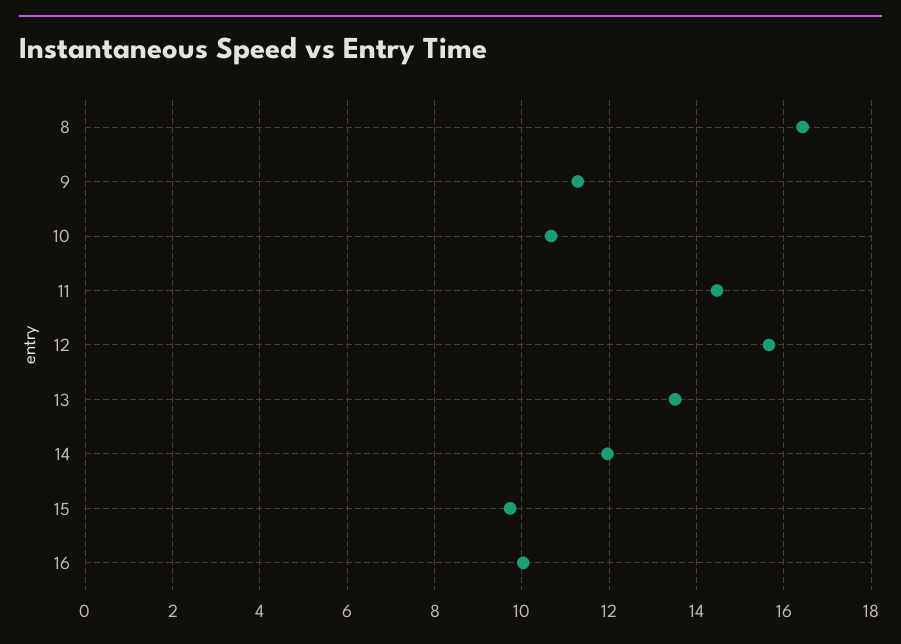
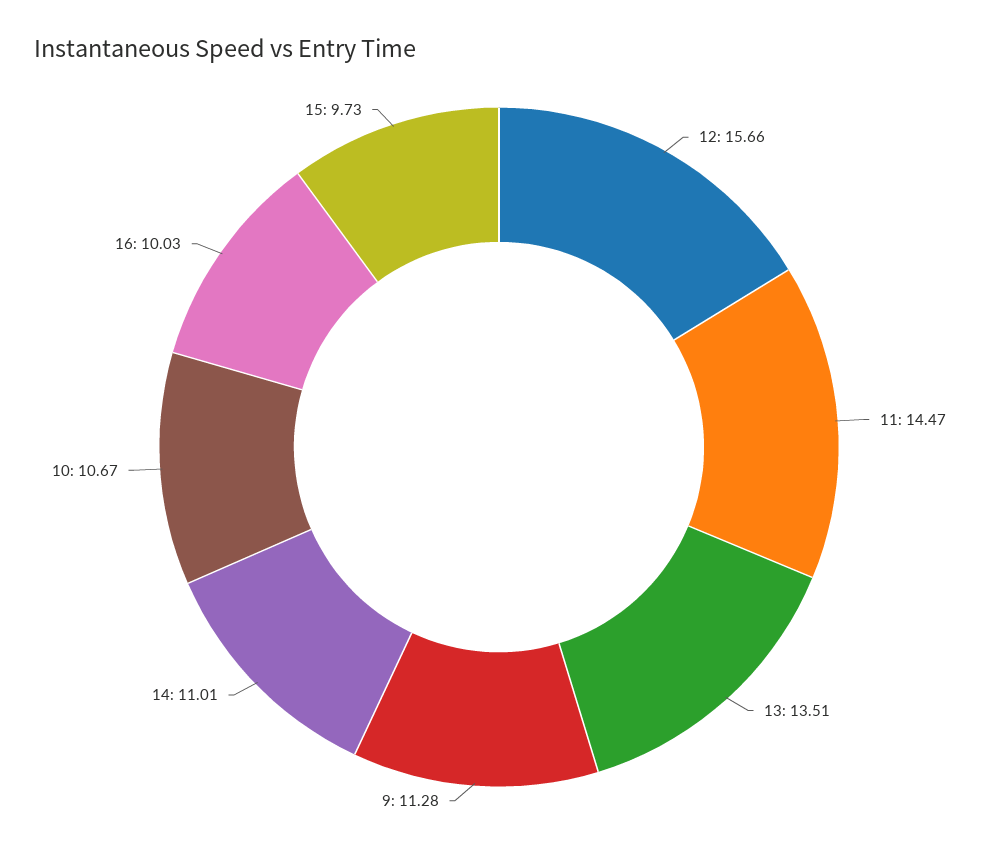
  {
-   "8": 16.4,
    "9": 11.28,
    "10": 10.67,
    "11": 14.47,
    "12": 15.66,
    "13": 13.51,
-   "14": 12,
+   "14": 11.01,
    "15": 9.73,
    "16": 10.03
  }

